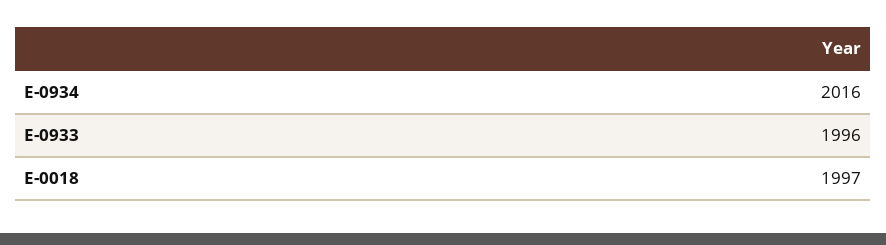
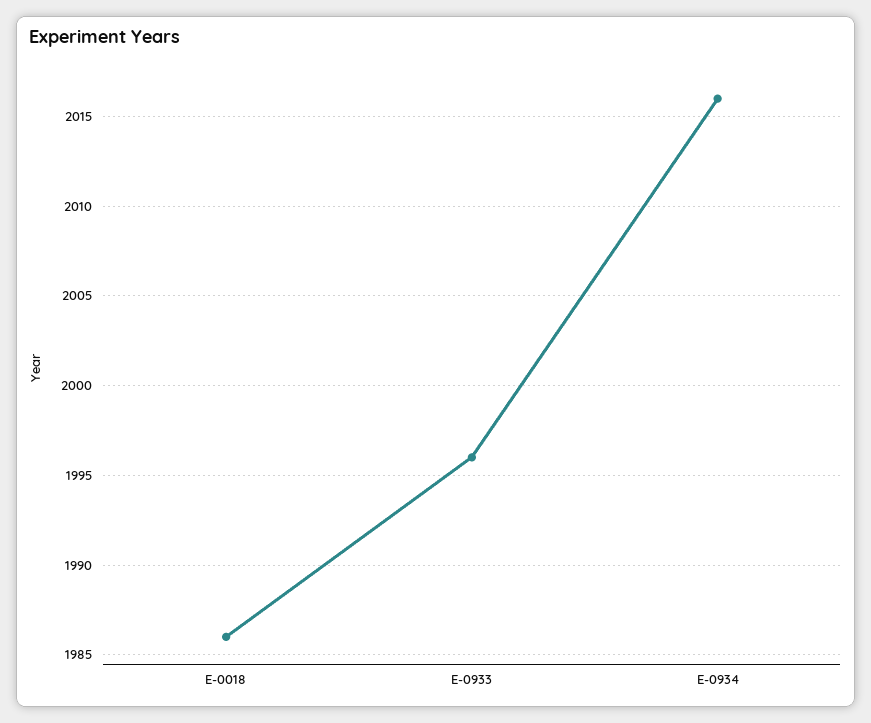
  {
    "E-0934": 2016,
    "E-0933": 1996,
-   "E-0018": 1997
+   "E-0018": 1986
  }

